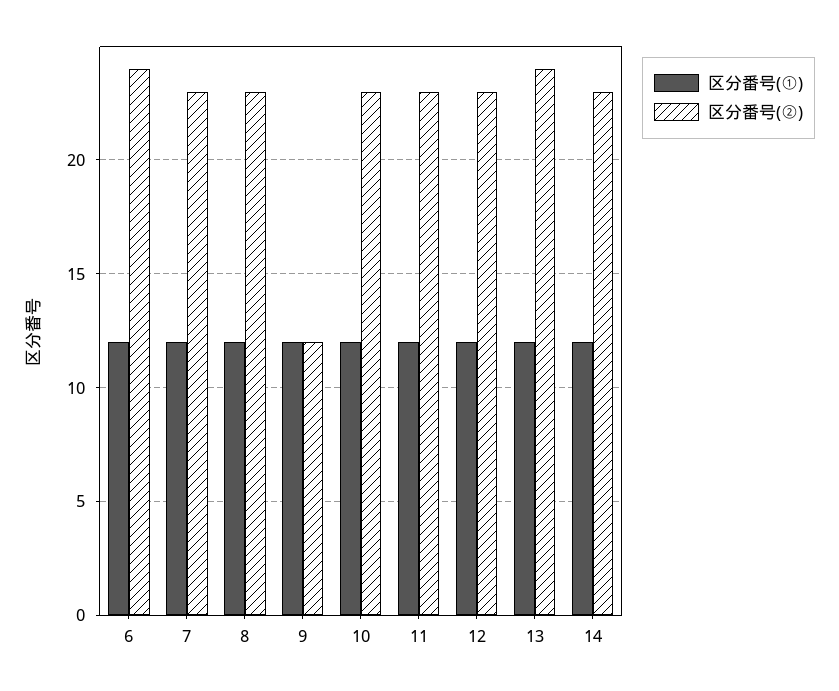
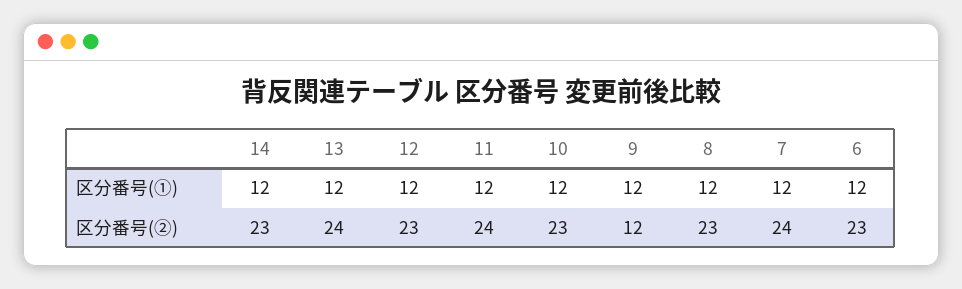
  {
    "区分番号(①)": {
      "6": 12,
      "7": 12,
      "8": 12,
      "9": 12,
      "10": 12,
      "11": 12,
      "12": 12,
      "13": 12,
      "14": 12
    },
    "区分番号(②)": {
-     "6": 24,
+     "6": 23,
-     "7": 23,
+     "7": 24,
      "8": 23,
      "9": 12,
      "10": 23,
-     "11": 23,
+     "11": 24,
      "12": 23,
      "13": 24,
      "14": 23
    }
  }

